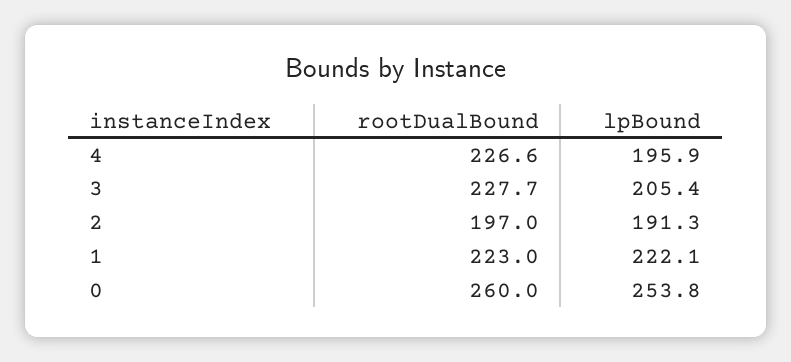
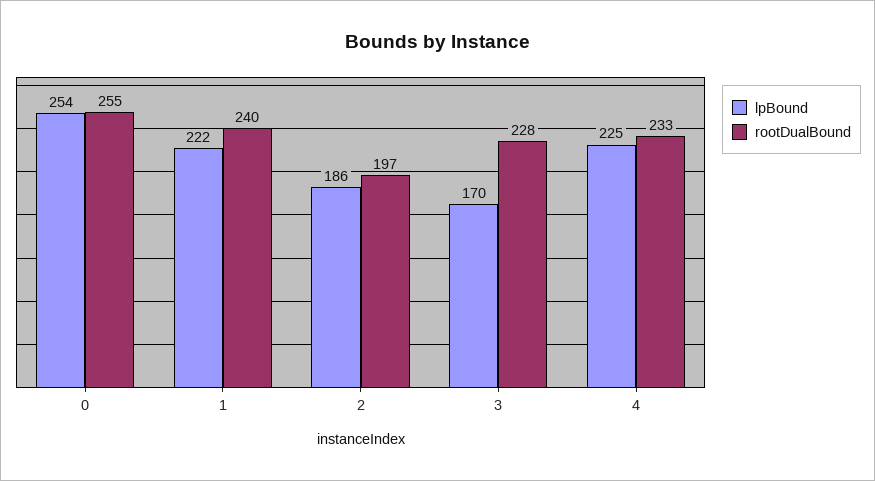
  {
    "rootDualBound": {
-     "4": 226.6,
+     "4": 233,
      "3": 227.7,
      "2": 197,
-     "1": 223,
+     "1": 240,
-     "0": 260
+     "0": 255
    },
    "lpBound": {
-     "4": 195.9,
+     "4": 225,
-     "3": 205.4,
+     "3": 170,
-     "2": 191.3,
+     "2": 186,
      "1": 222.1,
      "0": 253.8
    }
  }

